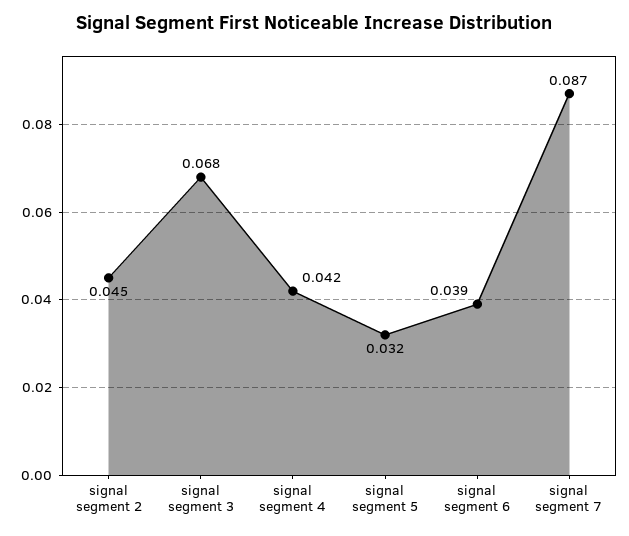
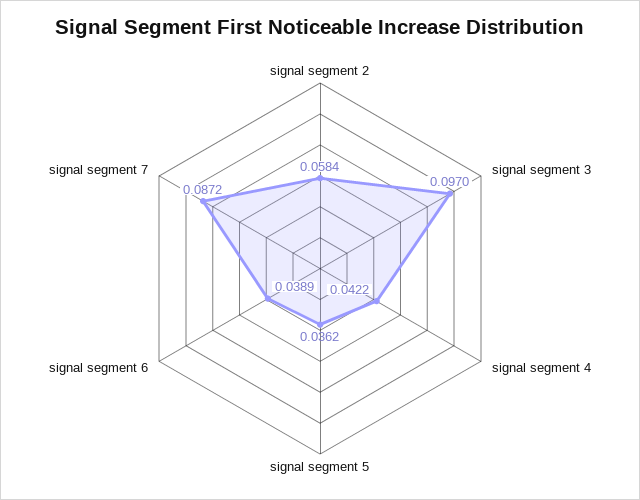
  {
-   "signal segment 2": 0.045,
+   "signal segment 2": 0.0584,
-   "signal segment 3": 0.068,
+   "signal segment 3": 0.097,
    "signal segment 4": 0.0422,
-   "signal segment 5": 0.032,
+   "signal segment 5": 0.0362,
    "signal segment 6": 0.0389,
    "signal segment 7": 0.0872
  }

